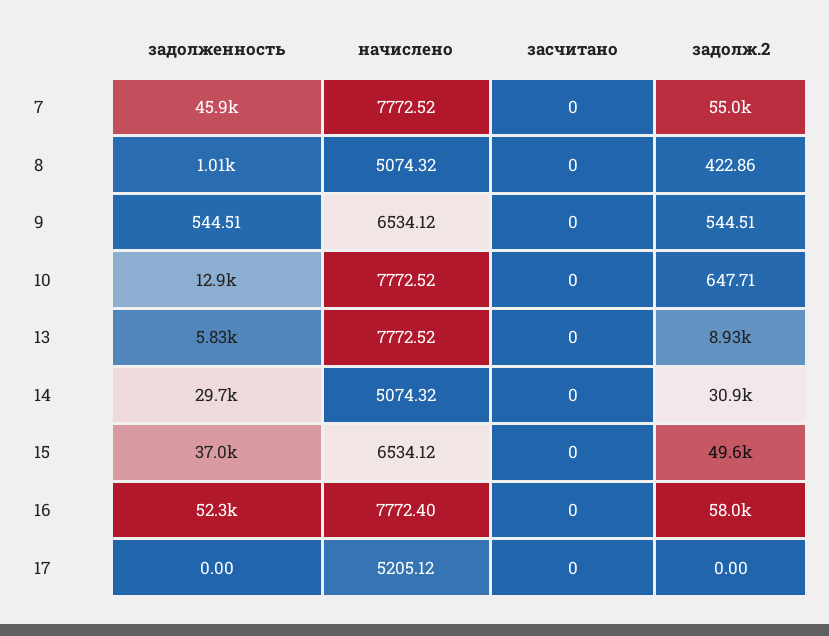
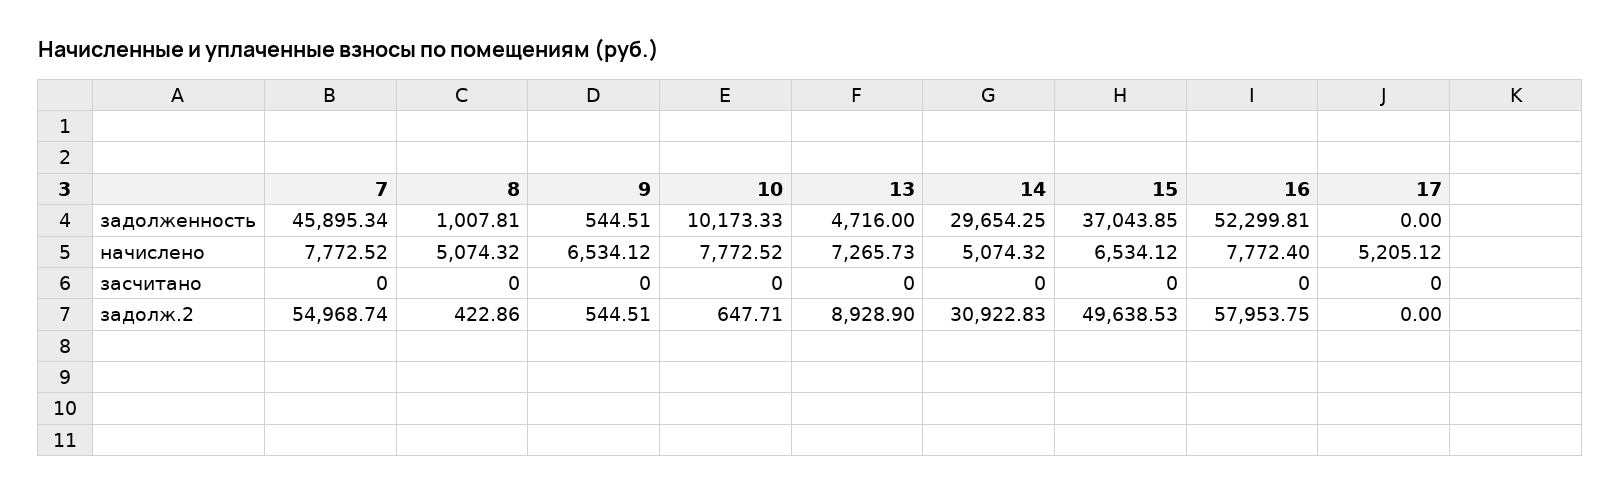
  {
    "задолженность": {
      "7": 45895.34,
      "8": 1007.81,
      "9": 544.51,
-     "10": 12900,
+     "10": 10173.33,
-     "13": 5830,
+     "13": 4716,
      "14": 29654.25,
      "15": 37043.85,
      "16": 52299.81,
      "17": 0
    },
    "начислено": {
      "7": 7772.52,
      "8": 5074.32,
      "9": 6534.12,
      "10": 7772.52,
-     "13": 7772.52,
+     "13": 7265.73,
      "14": 5074.32,
      "15": 6534.12,
      "16": 7772.4,
      "17": 5205.12
    },
    "засчитано": {
      "7": 0,
      "8": 0,
      "9": 0,
      "10": 0,
      "13": 0,
      "14": 0,
      "15": 0,
      "16": 0,
      "17": 0
    },
    "задолж.2": {
      "7": 54968.74,
      "8": 422.86,
      "9": 544.51,
      "10": 647.71,
      "13": 8928.9,
      "14": 30922.83,
      "15": 49638.53,
      "16": 57953.75,
      "17": 0
    }
  }

